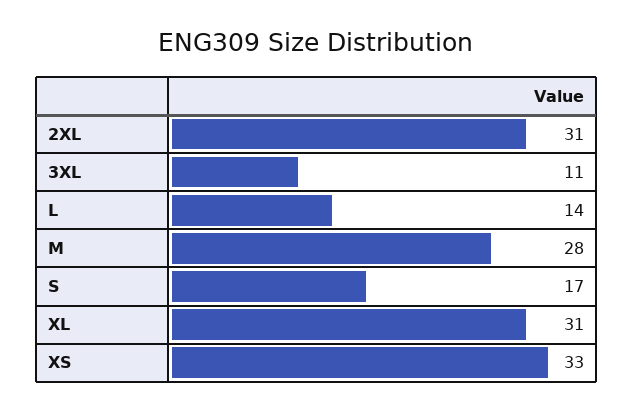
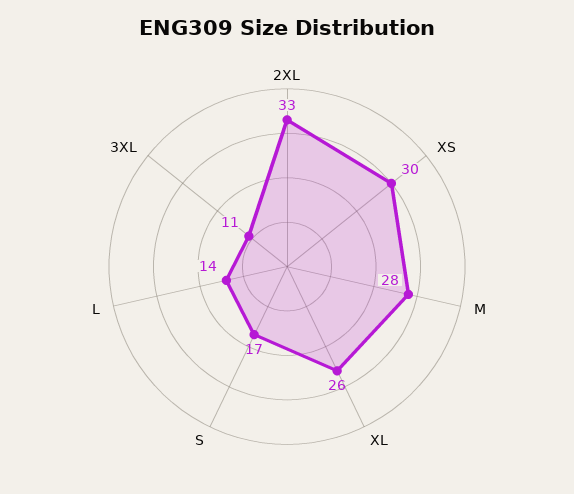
  {
-   "2XL": 31,
+   "2XL": 33,
    "3XL": 11,
    "L": 14,
    "M": 28,
    "S": 17,
-   "XL": 31,
+   "XL": 26,
-   "XS": 33
+   "XS": 30
  }

